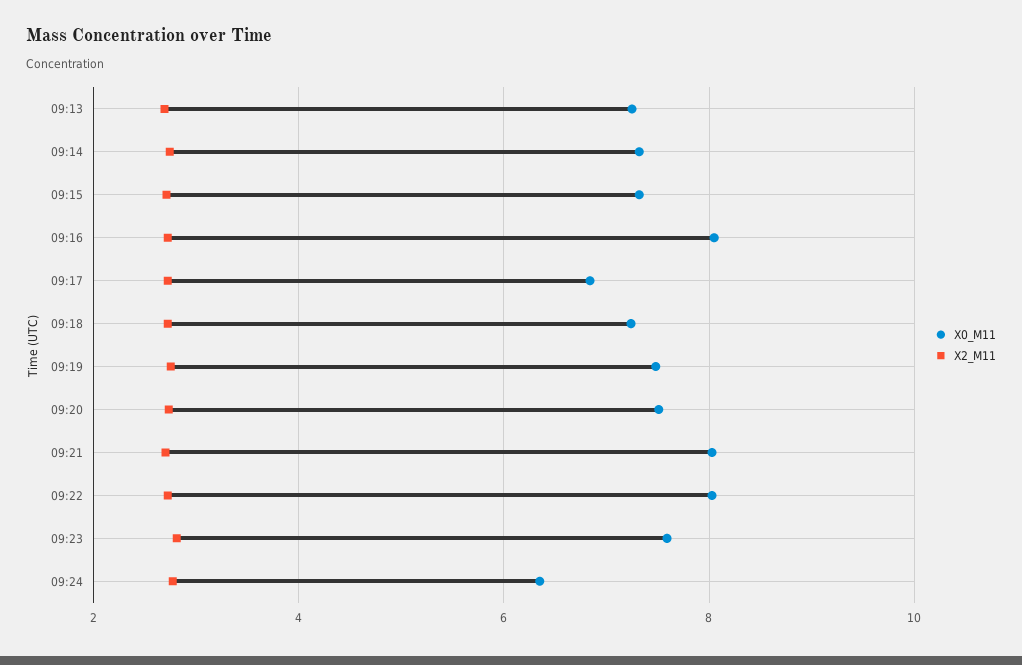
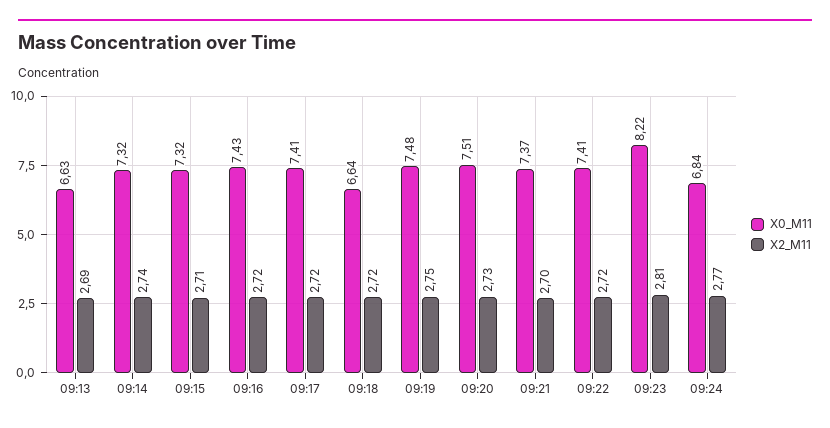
  {
    "X0_M11": {
-     "09:13": 7.2,
+     "09:13": 6.63,
      "09:14": 7.32,
      "09:15": 7.32,
-     "09:16": 8,
+     "09:16": 7.43,
-     "09:17": 6.8,
+     "09:17": 7.41,
-     "09:18": 7.2,
+     "09:18": 6.64,
      "09:19": 7.48,
      "09:20": 7.51,
-     "09:21": 8,
+     "09:21": 7.37,
-     "09:22": 8,
+     "09:22": 7.41,
-     "09:23": 7.6,
+     "09:23": 8.22,
-     "09:24": 6.4
+     "09:24": 6.84
    },
    "X2_M11": {
      "09:13": 2.69,
      "09:14": 2.74,
      "09:15": 2.71,
      "09:16": 2.72,
      "09:17": 2.72,
      "09:18": 2.72,
      "09:19": 2.75,
      "09:20": 2.73,
      "09:21": 2.7,
      "09:22": 2.72,
      "09:23": 2.81,
      "09:24": 2.77
    }
  }

